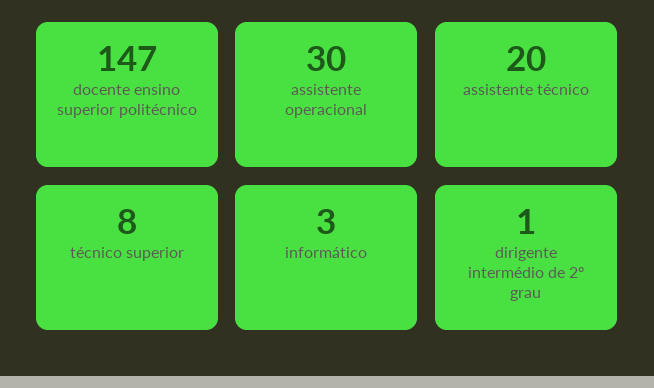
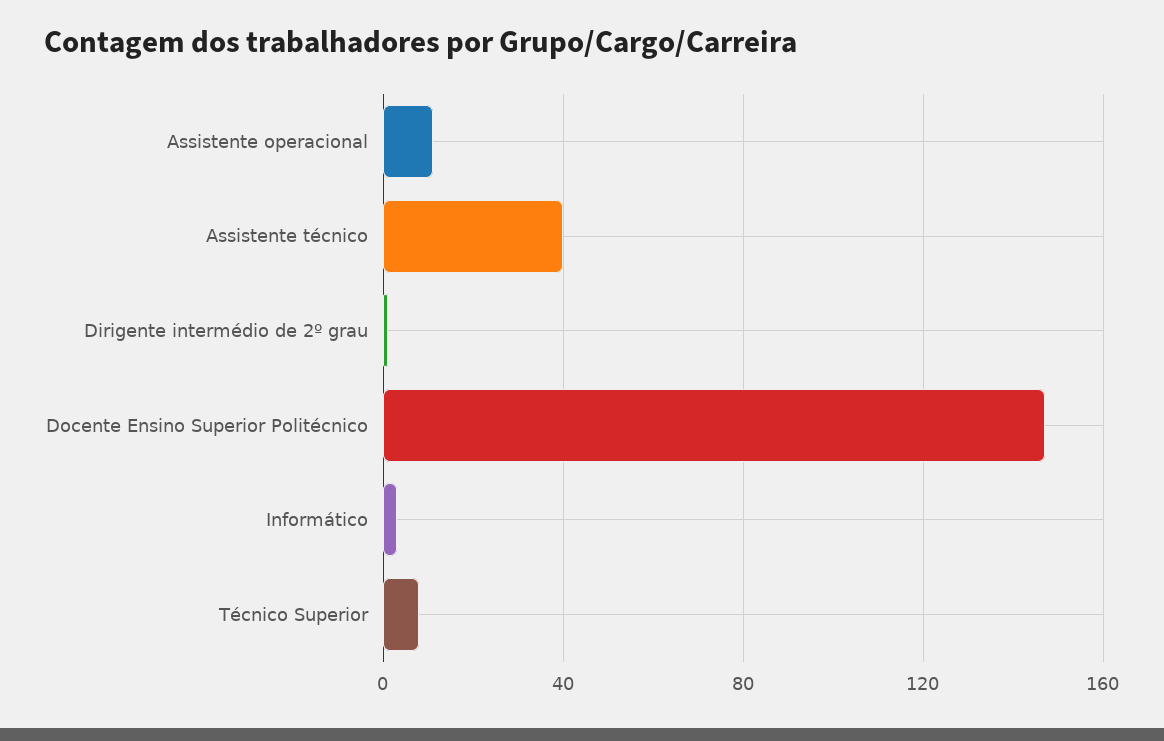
  {
    "docente ensino superior politécnico": 147,
-   "assistente operacional": 30,
+   "assistente operacional": 10,
-   "assistente técnico": 20,
+   "assistente técnico": 40,
    "técnico superior": 8,
    "informático": 3,
    "dirigente intermédio de 2º grau": 1
  }

